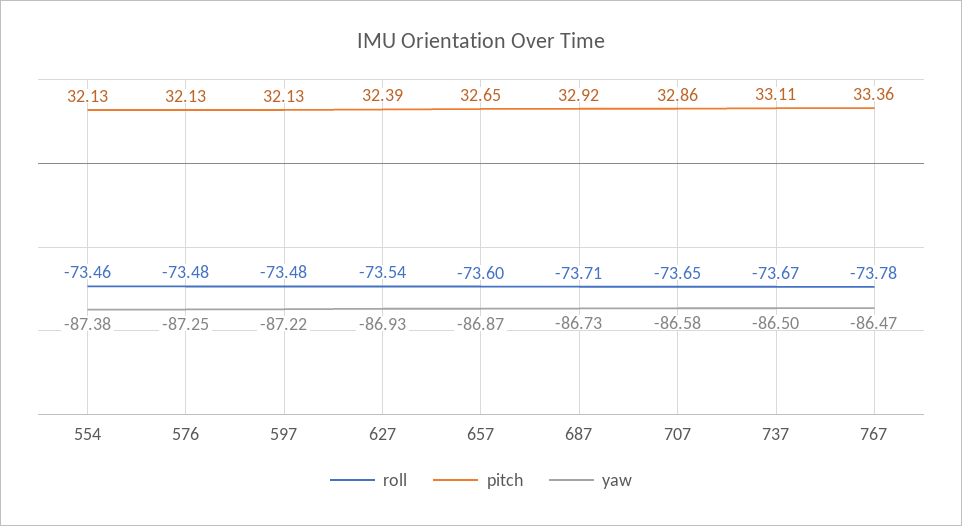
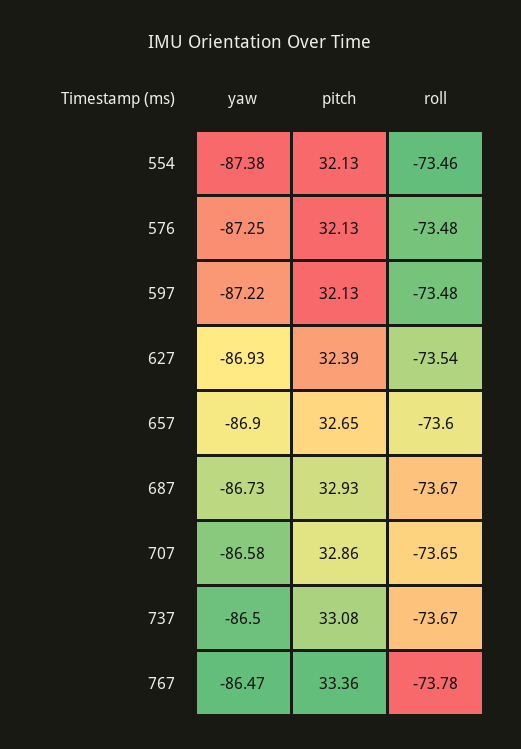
  {
    "roll": {
      "554": -73.46,
      "576": -73.48,
      "597": -73.48,
      "627": -73.54,
      "657": -73.6,
-     "687": -73.71,
+     "687": -73.67,
      "707": -73.65,
      "737": -73.67,
      "767": -73.78
    },
    "pitch": {
      "554": 32.13,
      "576": 32.13,
      "597": 32.13,
      "627": 32.39,
      "657": 32.65,
-     "687": 32.92,
+     "687": 32.93,
      "707": 32.86,
-     "737": 33.11,
+     "737": 33.08,
      "767": 33.36
    },
    "yaw": {
      "554": -87.38,
      "576": -87.25,
      "597": -87.22,
      "627": -86.93,
-     "657": -86.87,
+     "657": -86.9,
      "687": -86.73,
      "707": -86.58,
      "737": -86.5,
      "767": -86.47
    }
  }

